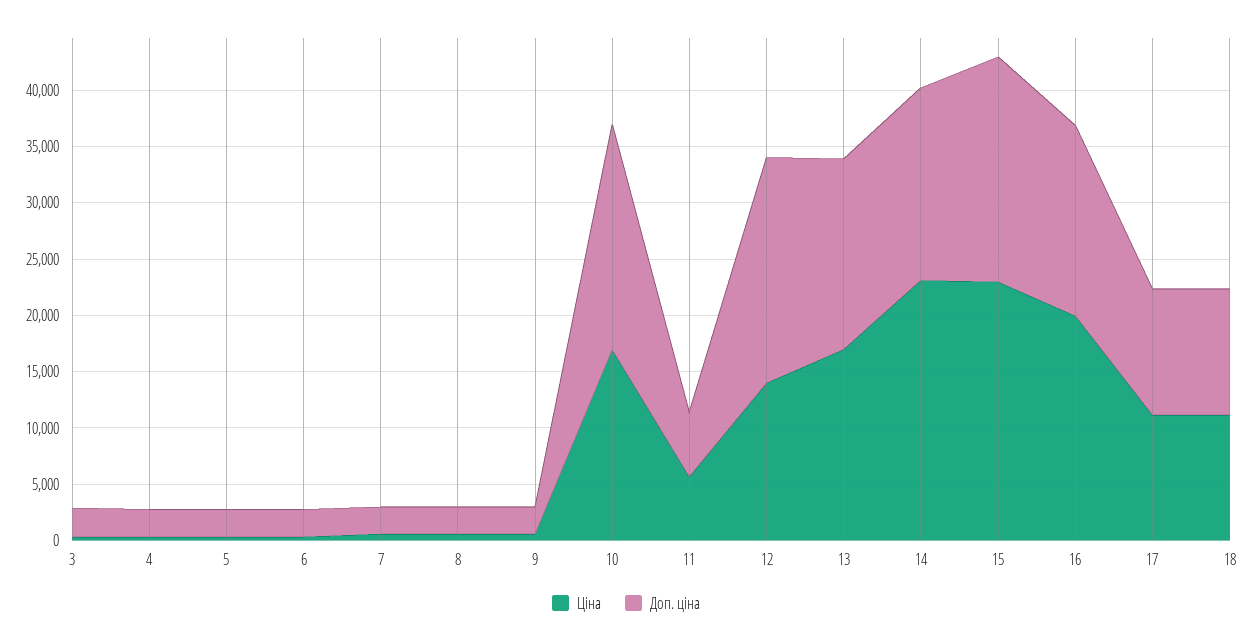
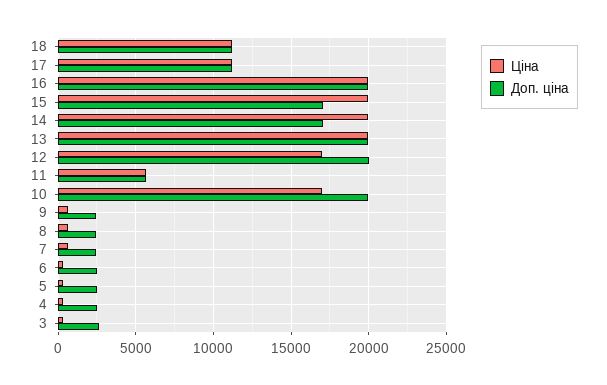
  {
    "Ціна": {
      "3": 500,
      "4": 500,
      "5": 500,
      "6": 500,
      "7": 500,
      "8": 500,
      "9": 500,
      "10": 17000,
      "11": 5500,
-     "12": 14000,
+     "12": 17000,
-     "13": 17000,
+     "13": 20000,
-     "14": 23000,
+     "14": 20000,
-     "15": 23000,
+     "15": 20000,
      "16": 20000,
      "17": 11000,
      "18": 11000
    },
    "Доп. ціна": {
      "3": 2500,
      "4": 2500,
      "5": 2500,
      "6": 2500,
      "7": 2500,
      "8": 2500,
      "9": 2500,
      "10": 20000,
      "11": 5500,
      "12": 20000,
-     "13": 17000,
+     "13": 20000,
      "14": 17000,
-     "15": 20000,
+     "15": 17000,
-     "16": 17000,
+     "16": 20000,
      "17": 11000,
      "18": 11000
    }
  }

